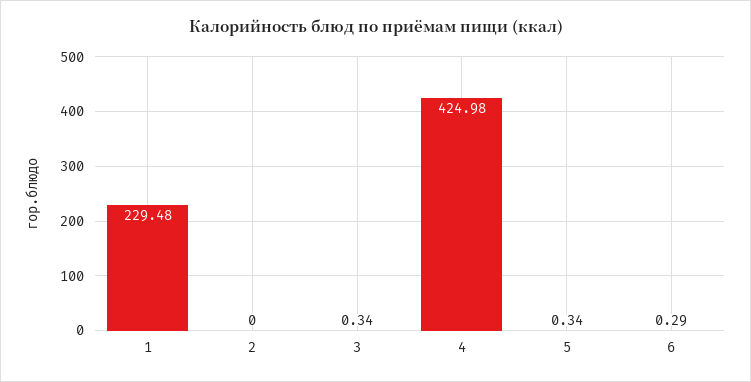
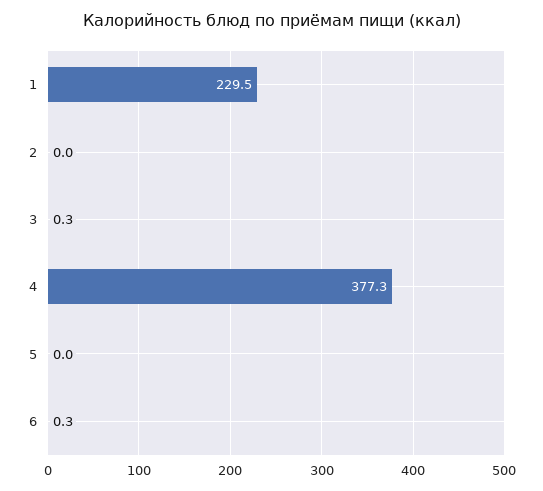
  {
    "1": 229.48,
    "2": 0,
    "3": 0.34,
-   "4": 424.98,
+   "4": 377.3,
-   "5": 0.34,
+   "5": 0,
    "6": 0.29
  }

